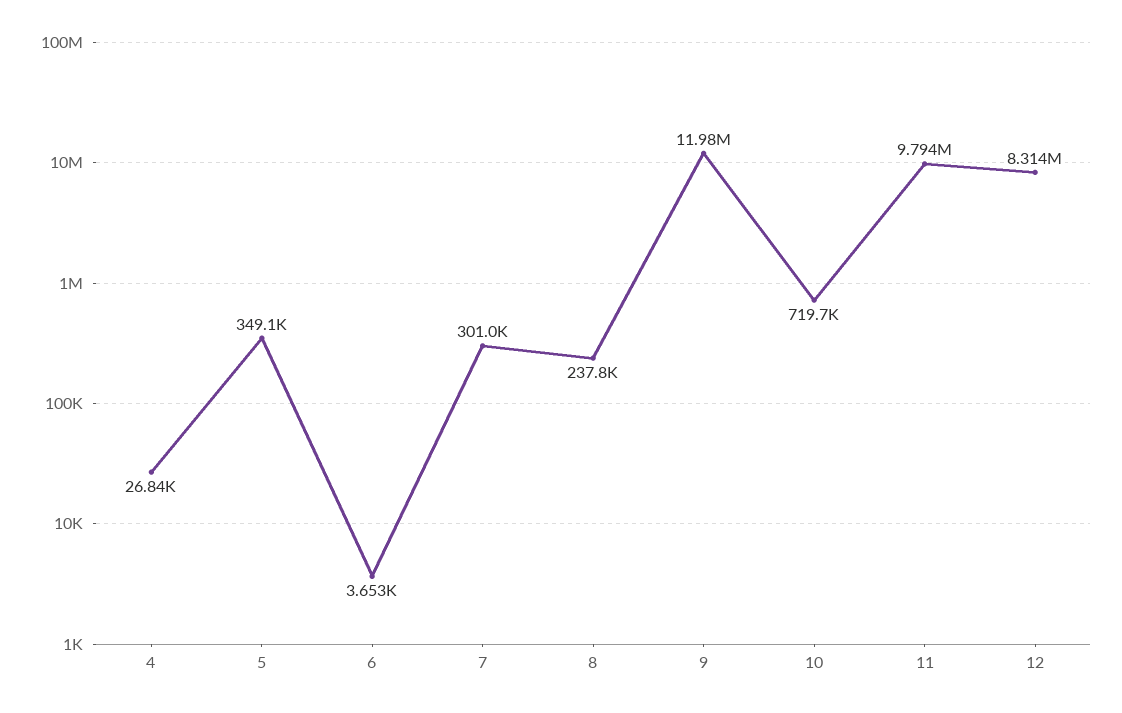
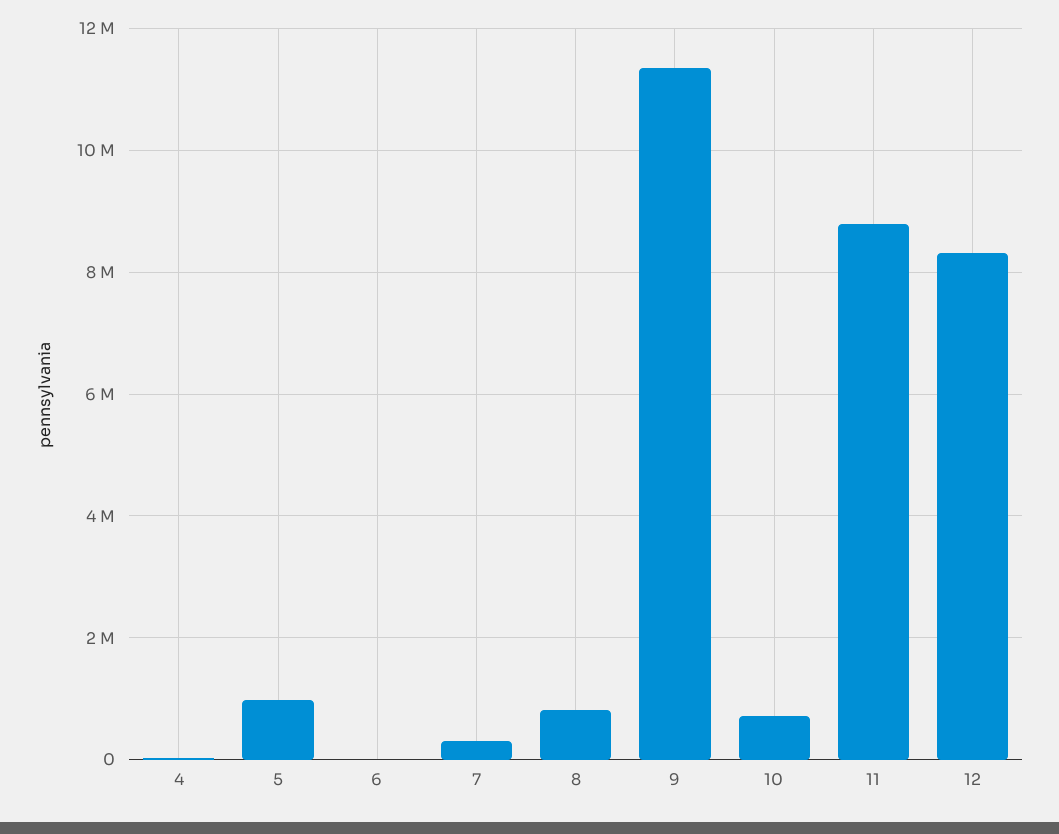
  {
    "4": 26840,
-   "5": 349100,
+   "5": 1000000,
    "6": 3653,
    "7": 301000,
-   "8": 237800,
+   "8": 800000,
-   "9": 11980000,
+   "9": 11400000,
    "10": 719700,
-   "11": 9794000,
+   "11": 8800000,
    "12": 8314000
  }

